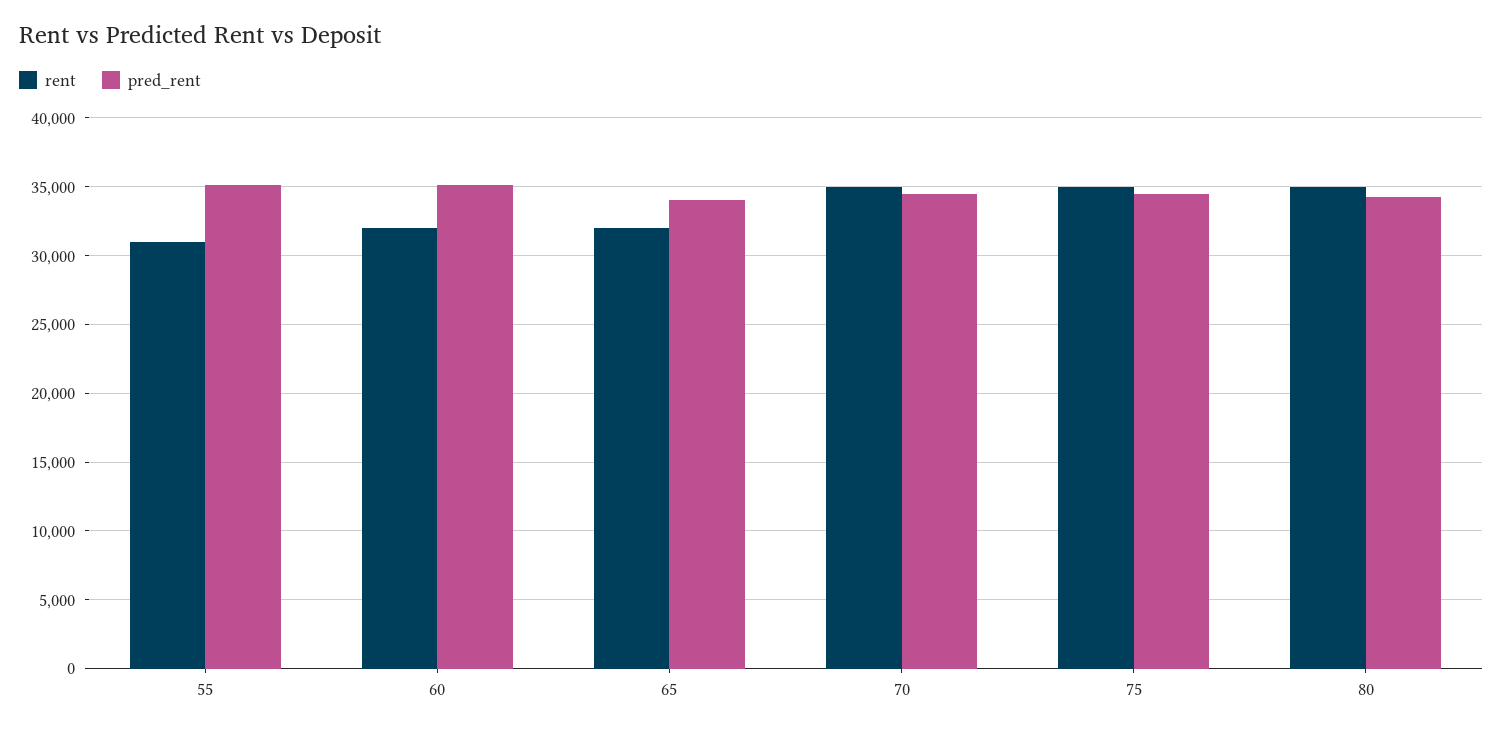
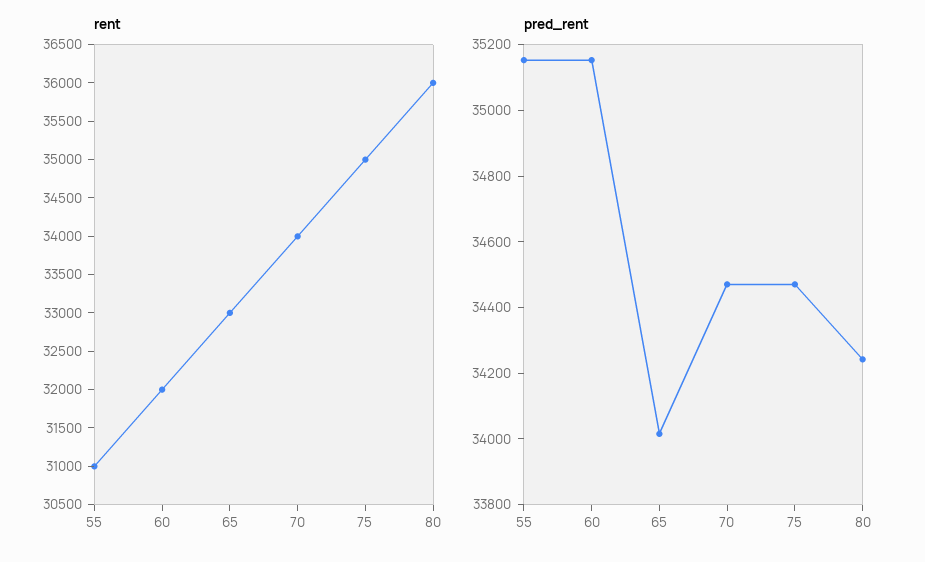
  {
    "rent": {
      "55": 31000,
      "60": 32000,
-     "65": 32000,
+     "65": 33000,
-     "70": 35000,
+     "70": 34000,
      "75": 35000,
-     "80": 35000
+     "80": 36000
    },
    "pred_rent": {
      "55": 35150,
      "60": 35150,
      "65": 34000,
      "70": 34450,
      "75": 34450,
      "80": 34250
    }
  }

